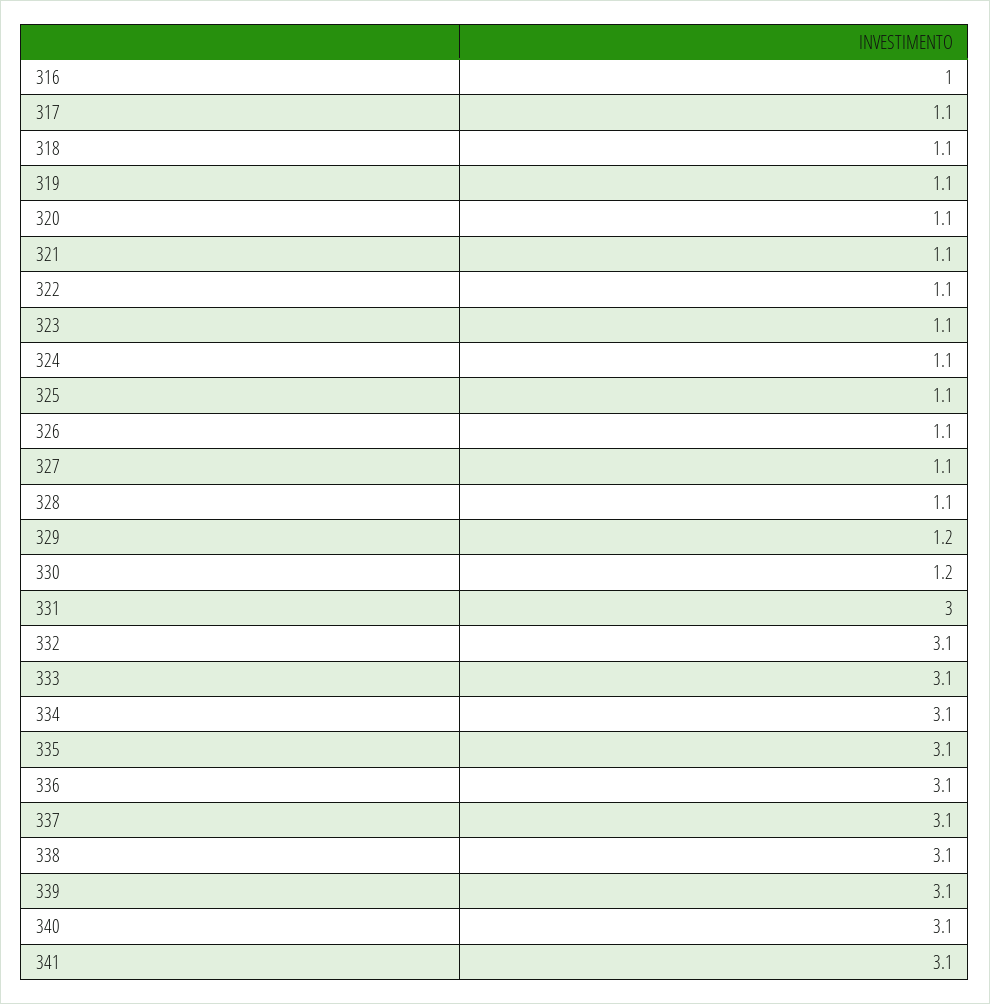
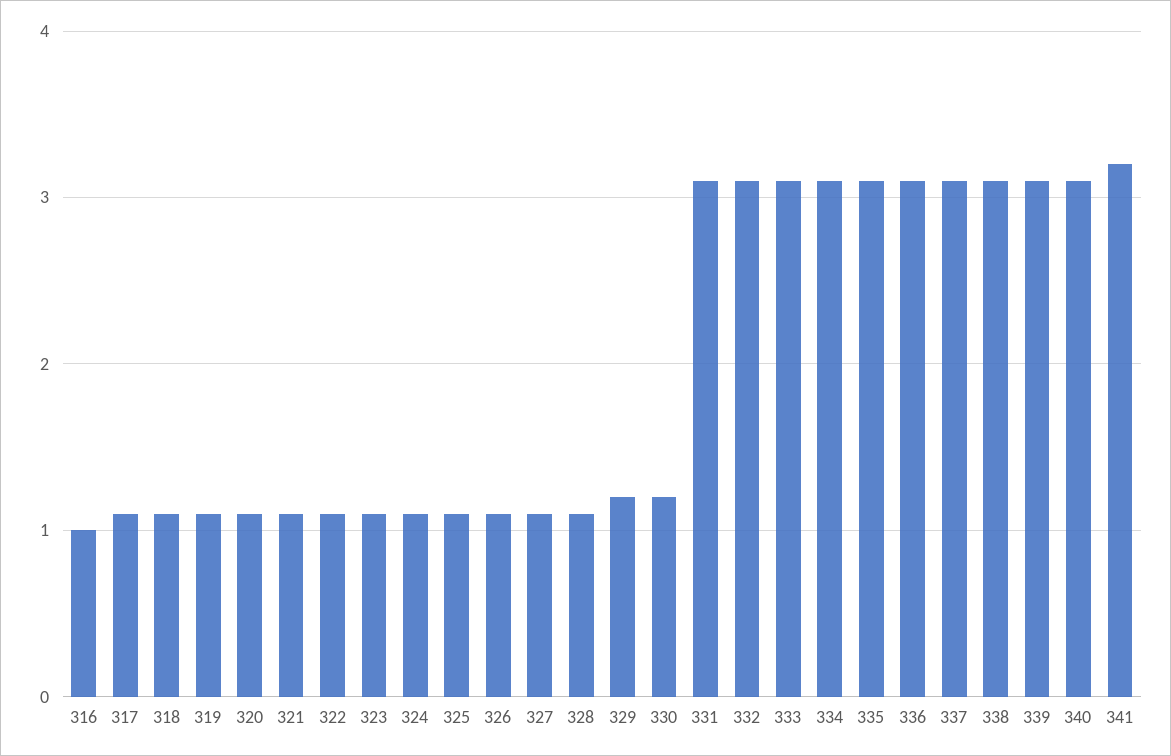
  {
    "316": 1,
    "317": 1.1,
    "318": 1.1,
    "319": 1.1,
    "320": 1.1,
    "321": 1.1,
    "322": 1.1,
    "323": 1.1,
    "324": 1.1,
    "325": 1.1,
    "326": 1.1,
    "327": 1.1,
    "328": 1.1,
    "329": 1.2,
    "330": 1.2,
-   "331": 3,
+   "331": 3.1,
    "332": 3.1,
    "333": 3.1,
    "334": 3.1,
    "335": 3.1,
    "336": 3.1,
    "337": 3.1,
    "338": 3.1,
    "339": 3.1,
    "340": 3.1,
-   "341": 3.1
+   "341": 3.2
  }

